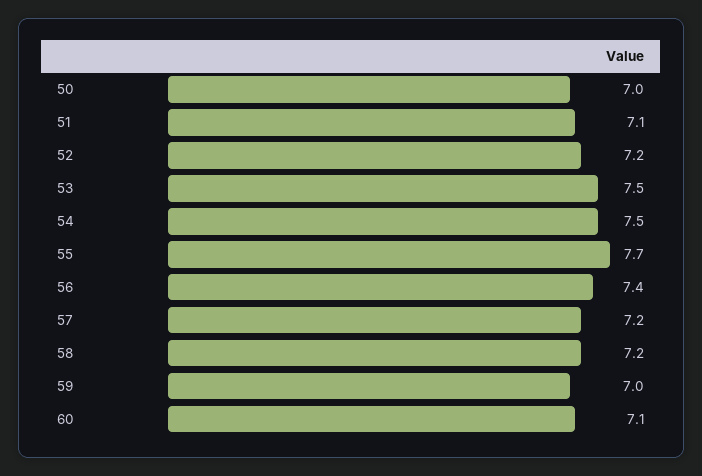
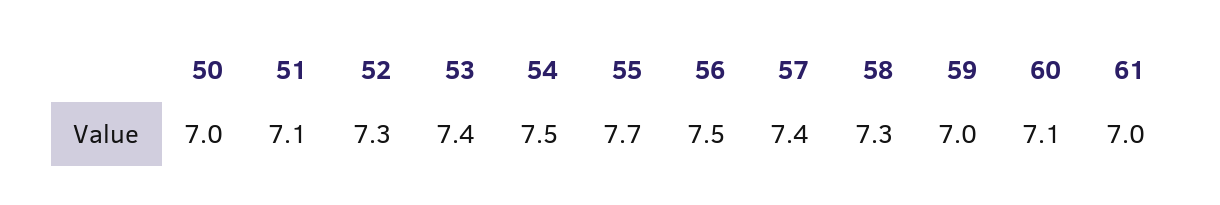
  {
    "50": 7,
    "51": 7.1,
-   "52": 7.2,
+   "52": 7.3,
-   "53": 7.5,
+   "53": 7.4,
    "54": 7.5,
    "55": 7.7,
-   "56": 7.4,
+   "56": 7.5,
-   "57": 7.2,
+   "57": 7.4,
-   "58": 7.2,
+   "58": 7.3,
    "59": 7,
-   "60": 7.1
+   "60": 7.1,
+   "61": 7
  }

